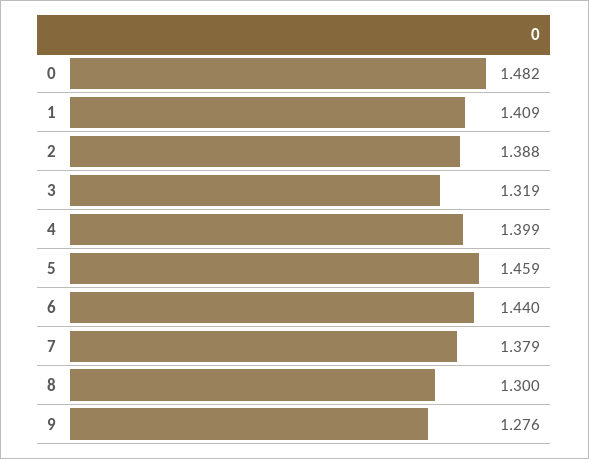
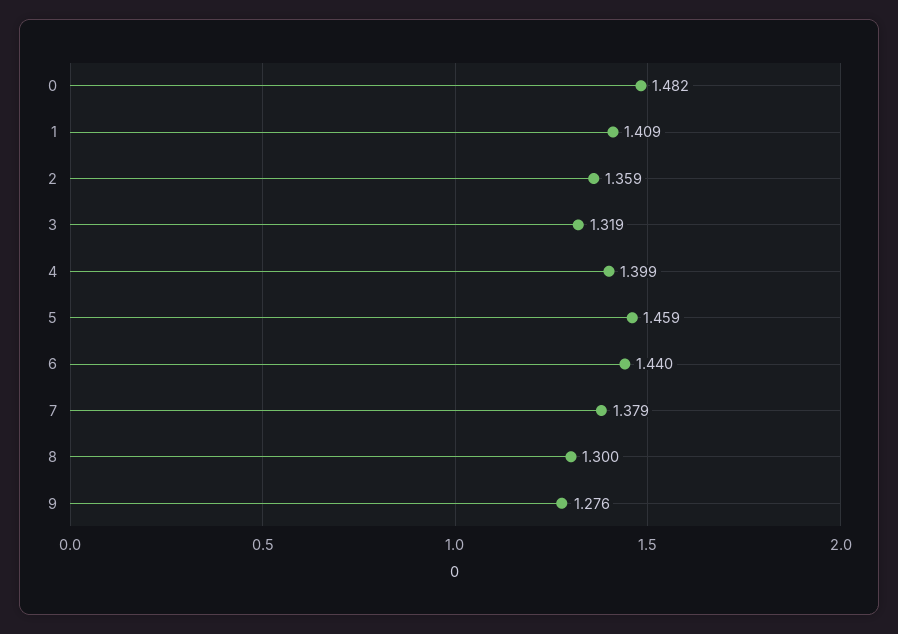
  {
    "0": 1.482,
    "1": 1.409,
-   "2": 1.388,
+   "2": 1.359,
    "3": 1.319,
    "4": 1.399,
    "5": 1.459,
    "6": 1.44,
    "7": 1.379,
    "8": 1.3,
    "9": 1.276
  }

